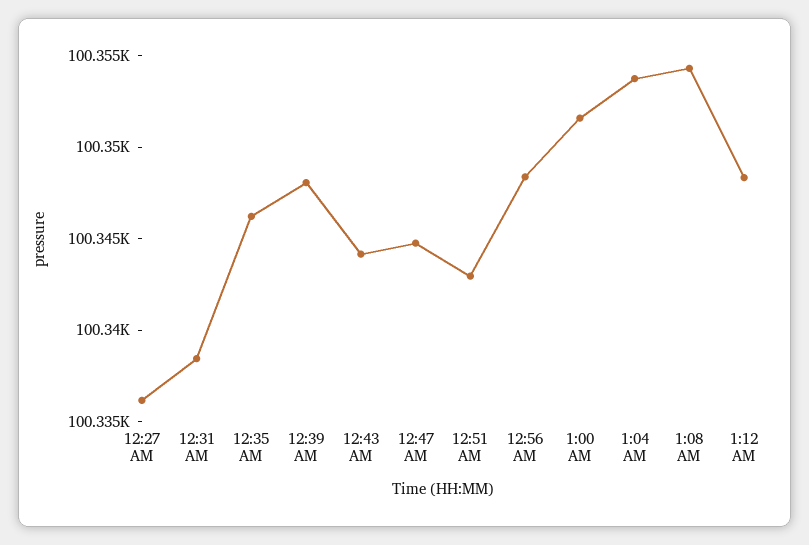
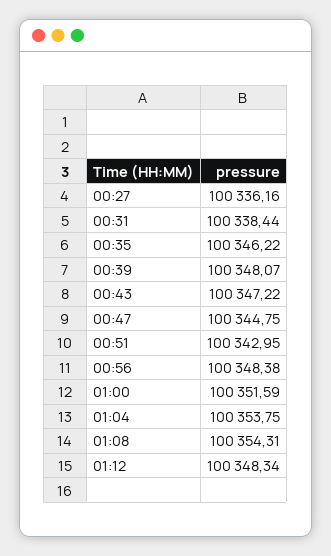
  {
    "12:27 AM": 100336.16,
    "12:31 AM": 100338.44,
    "12:35 AM": 100346.22,
    "12:39 AM": 100348.07,
-   "12:43 AM": 100344,
+   "12:43 AM": 100347.22,
    "12:47 AM": 100344.75,
    "12:51 AM": 100342.95,
    "12:56 AM": 100348.38,
    "1:00 AM": 100351.59,
    "1:04 AM": 100353.75,
    "1:08 AM": 100354.31,
    "1:12 AM": 100348.34
  }

